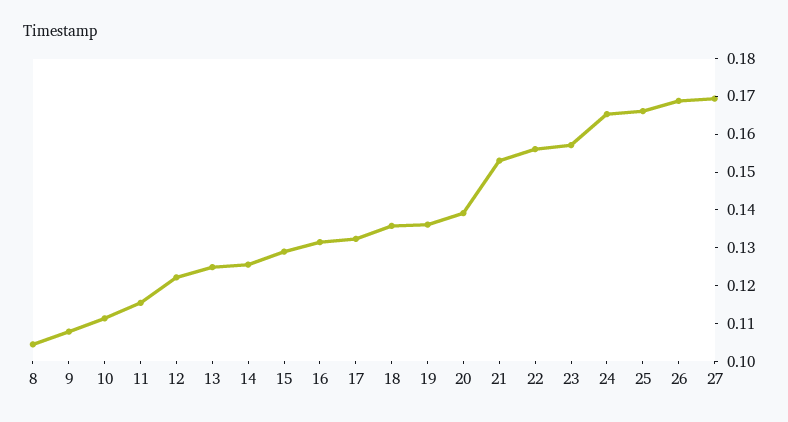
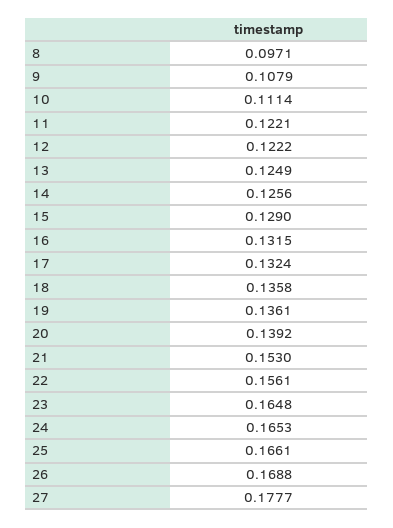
  {
-   "8": 0.105,
+   "8": 0.0971,
    "9": 0.1079,
    "10": 0.1114,
-   "11": 0.115,
+   "11": 0.1221,
    "12": 0.1222,
    "13": 0.1249,
    "14": 0.1256,
    "15": 0.129,
    "16": 0.1315,
    "17": 0.1324,
    "18": 0.1358,
    "19": 0.1361,
    "20": 0.1392,
    "21": 0.153,
    "22": 0.1561,
-   "23": 0.1575,
+   "23": 0.1648,
    "24": 0.1653,
    "25": 0.1661,
    "26": 0.1688,
-   "27": 0.17
+   "27": 0.1777
  }

